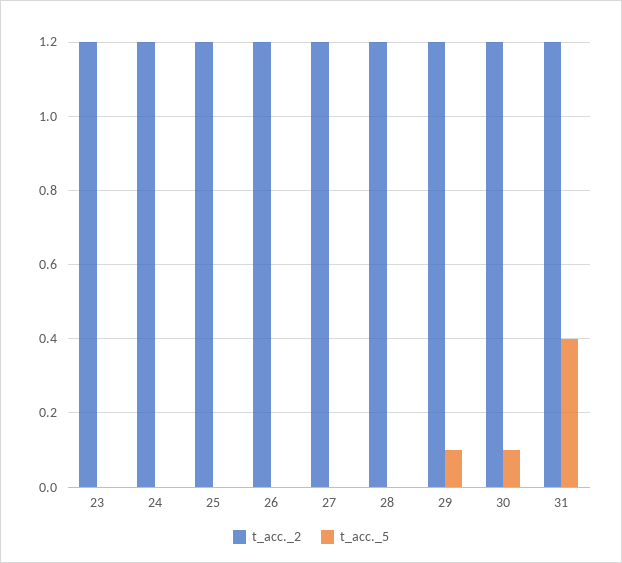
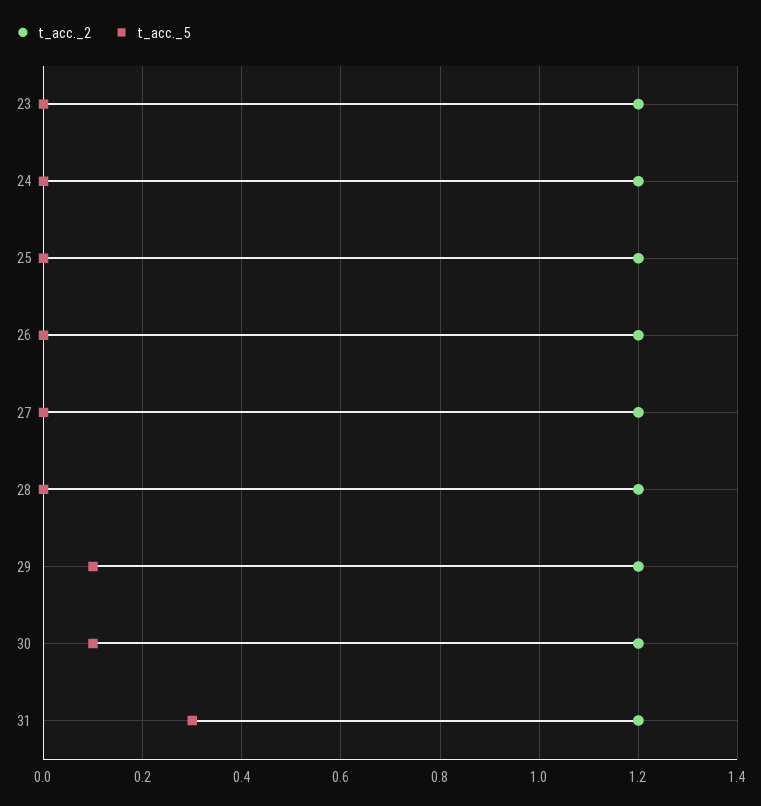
  {
    "t_acc._2": {
      "23": 1.2,
      "24": 1.2,
      "25": 1.2,
      "26": 1.2,
      "27": 1.2,
      "28": 1.2,
      "29": 1.2,
      "30": 1.2,
      "31": 1.2
    },
    "t_acc._5": {
      "23": 0,
      "24": 0,
      "25": 0,
      "26": 0,
      "27": 0,
      "28": 0,
      "29": 0.1,
      "30": 0.1,
-     "31": 0.4
+     "31": 0.3
    }
  }

